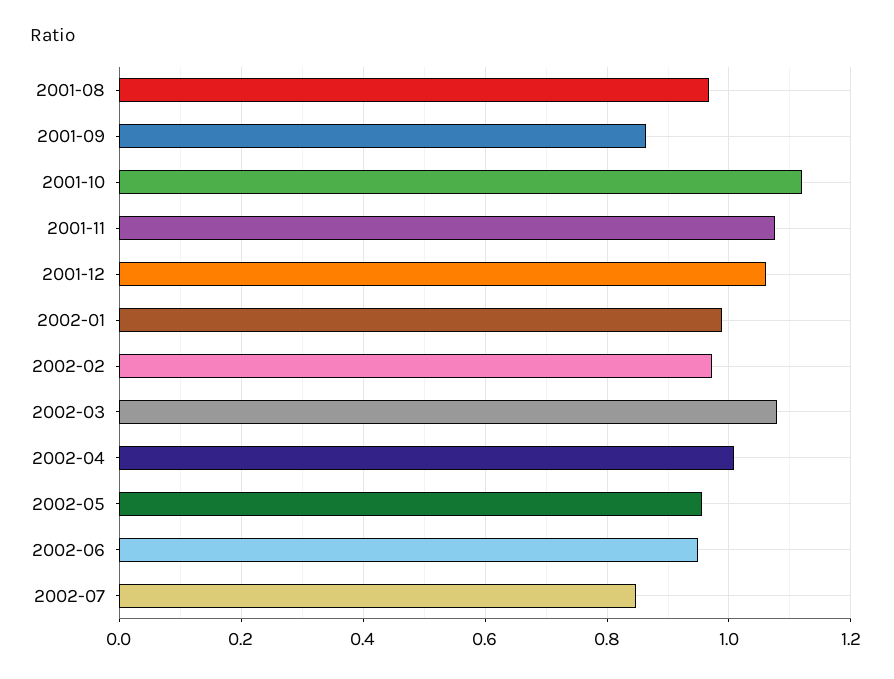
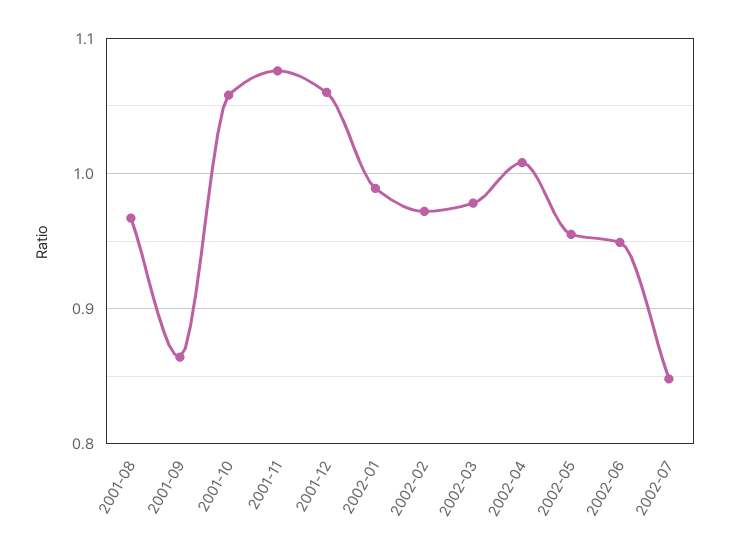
  {
    "2001-08": 0.97,
    "2001-09": 0.86,
-   "2001-10": 1.12,
+   "2001-10": 1.06,
    "2001-11": 1.08,
    "2001-12": 1.06,
    "2002-01": 0.99,
    "2002-02": 0.97,
-   "2002-03": 1.08,
+   "2002-03": 0.98,
    "2002-04": 1.01,
    "2002-05": 0.96,
    "2002-06": 0.95,
    "2002-07": 0.85
  }

